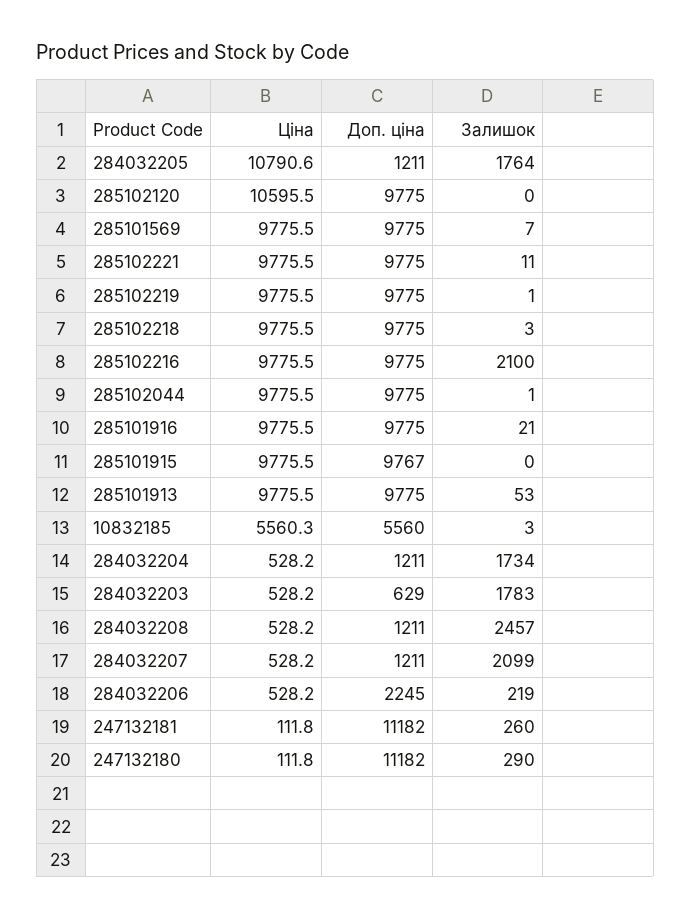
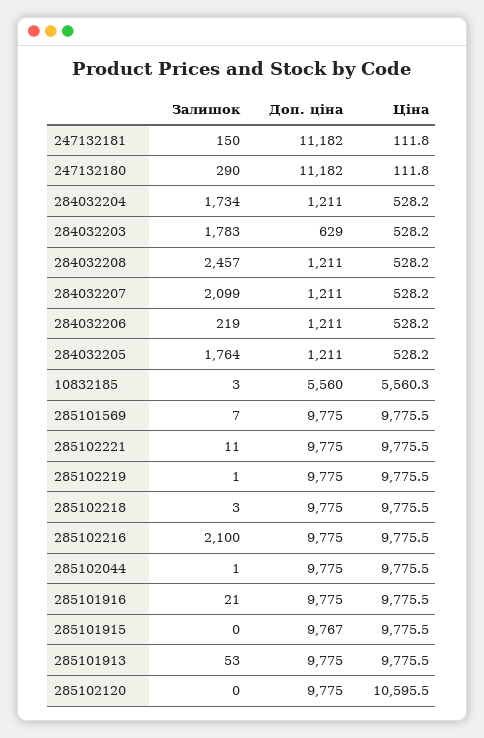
  {
    "Ціна": {
-     "284032205": 10790.6,
+     "284032205": 528.2,
      "285102120": 10595.5,
      "285101569": 9775.5,
      "285102221": 9775.5,
      "285102219": 9775.5,
      "285102218": 9775.5,
      "285102216": 9775.5,
      "285102044": 9775.5,
      "285101916": 9775.5,
      "285101915": 9775.5,
      "285101913": 9775.5,
      "10832185": 5560.3,
      "284032204": 528.2,
      "284032203": 528.2,
      "284032208": 528.2,
      "284032207": 528.2,
      "284032206": 528.2,
      "247132181": 111.8,
      "247132180": 111.8
    },
    "Доп. ціна": {
      "284032205": 1211,
      "285102120": 9775,
      "285101569": 9775,
      "285102221": 9775,
      "285102219": 9775,
      "285102218": 9775,
      "285102216": 9775,
      "285102044": 9775,
      "285101916": 9775,
      "285101915": 9767,
      "285101913": 9775,
      "10832185": 5560,
      "284032204": 1211,
      "284032203": 629,
      "284032208": 1211,
      "284032207": 1211,
-     "284032206": 2245,
+     "284032206": 1211,
      "247132181": 11182,
      "247132180": 11182
    },
    "Залишок": {
      "284032205": 1764,
      "285102120": 0,
      "285101569": 7,
      "285102221": 11,
      "285102219": 1,
      "285102218": 3,
      "285102216": 2100,
      "285102044": 1,
      "285101916": 21,
      "285101915": 0,
      "285101913": 53,
      "10832185": 3,
      "284032204": 1734,
      "284032203": 1783,
      "284032208": 2457,
      "284032207": 2099,
      "284032206": 219,
-     "247132181": 260,
+     "247132181": 150,
      "247132180": 290
    }
  }

